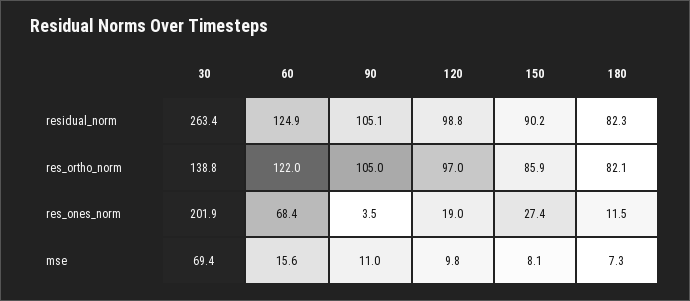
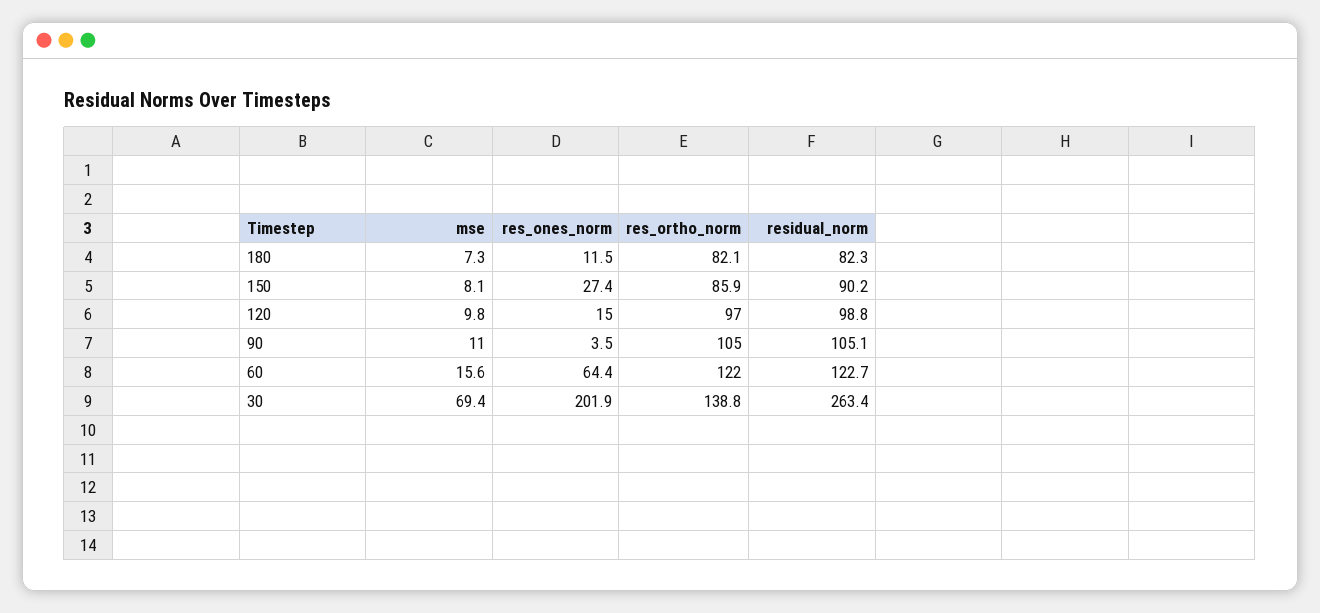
  {
    "30": {
      "residual_norm": 263.4,
      "res_ortho_norm": 138.8,
      "res_ones_norm": 201.9,
      "mse": 69.4
    },
    "60": {
-     "residual_norm": 124.9,
+     "residual_norm": 122.7,
      "res_ortho_norm": 122,
-     "res_ones_norm": 68.4,
+     "res_ones_norm": 64.4,
      "mse": 15.6
    },
    "90": {
      "residual_norm": 105.1,
      "res_ortho_norm": 105,
      "res_ones_norm": 3.5,
      "mse": 11
    },
    "120": {
      "residual_norm": 98.8,
      "res_ortho_norm": 97,
-     "res_ones_norm": 19,
+     "res_ones_norm": 15,
      "mse": 9.8
    },
    "150": {
      "residual_norm": 90.2,
      "res_ortho_norm": 85.9,
      "res_ones_norm": 27.4,
      "mse": 8.1
    },
    "180": {
      "residual_norm": 82.3,
      "res_ortho_norm": 82.1,
      "res_ones_norm": 11.5,
      "mse": 7.3
    }
  }

